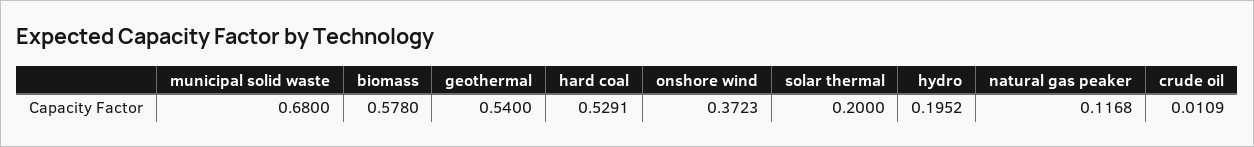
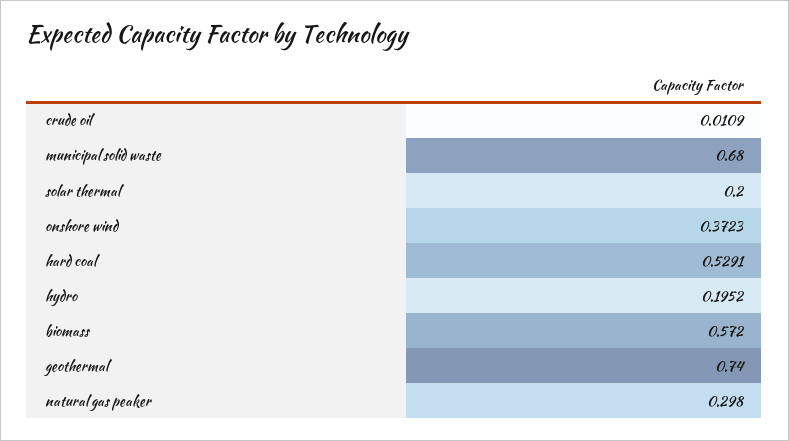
  {
    "municipal solid waste": 0.68,
-   "biomass": 0.578,
+   "biomass": 0.572,
-   "geothermal": 0.54,
+   "geothermal": 0.74,
    "hard coal": 0.5291,
    "onshore wind": 0.3723,
    "solar thermal": 0.2,
    "hydro": 0.1952,
-   "natural gas peaker": 0.1168,
+   "natural gas peaker": 0.298,
    "crude oil": 0.0109
  }

